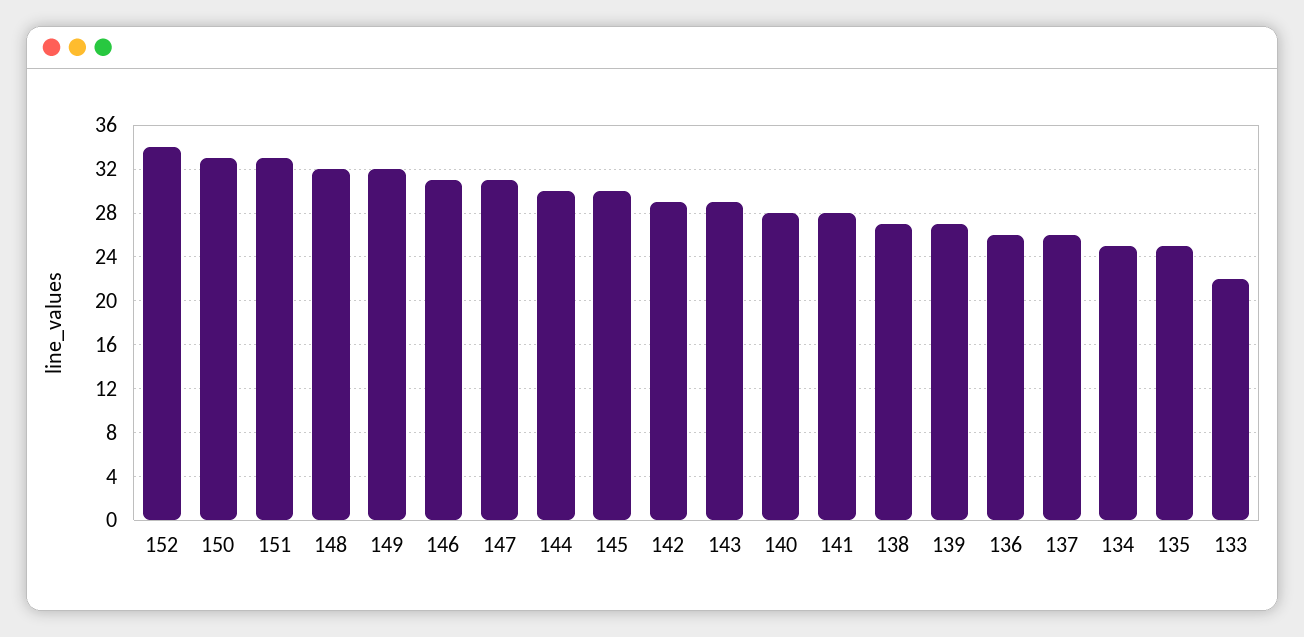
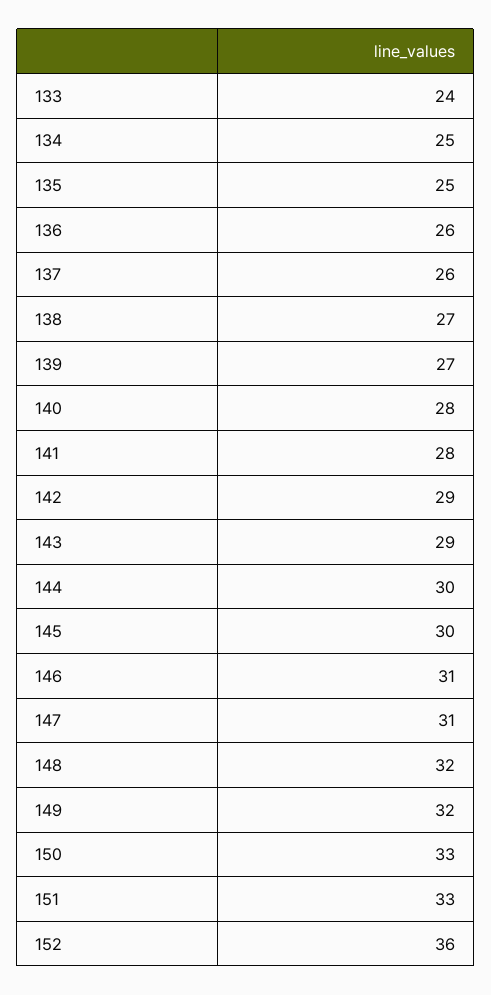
  {
-   "152": 34,
+   "152": 36,
    "150": 33,
    "151": 33,
    "148": 32,
    "149": 32,
    "146": 31,
    "147": 31,
    "144": 30,
    "145": 30,
    "142": 29,
    "143": 29,
    "140": 28,
    "141": 28,
    "138": 27,
    "139": 27,
    "136": 26,
    "137": 26,
    "134": 25,
    "135": 25,
-   "133": 22
+   "133": 24
  }

